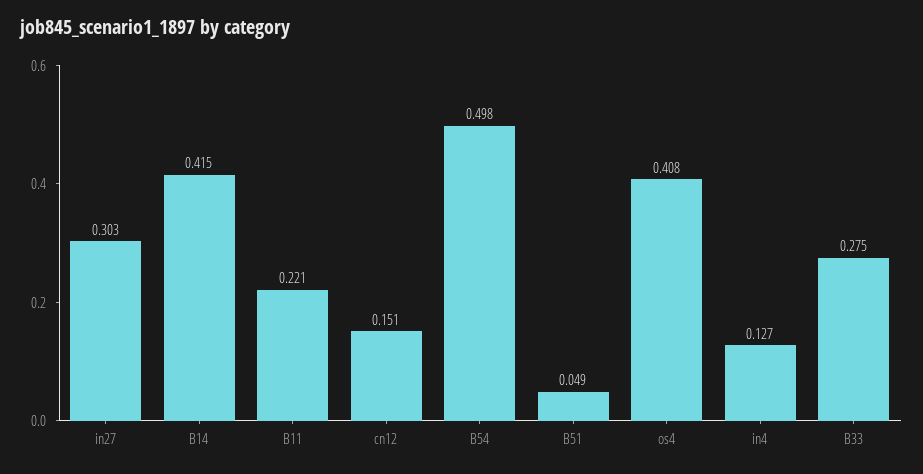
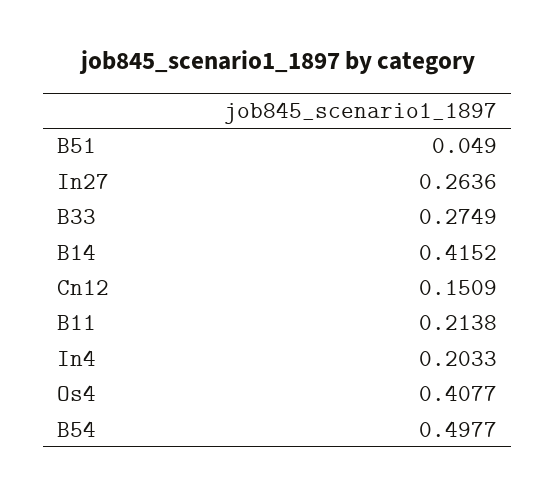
  {
-   "in27": 0.303,
+   "in27": 0.2636,
    "B14": 0.4152,
-   "B11": 0.221,
+   "B11": 0.2138,
    "cn12": 0.1509,
    "B54": 0.4977,
    "B51": 0.049,
    "os4": 0.4077,
-   "in4": 0.127,
+   "in4": 0.2033,
    "B33": 0.2749
  }

